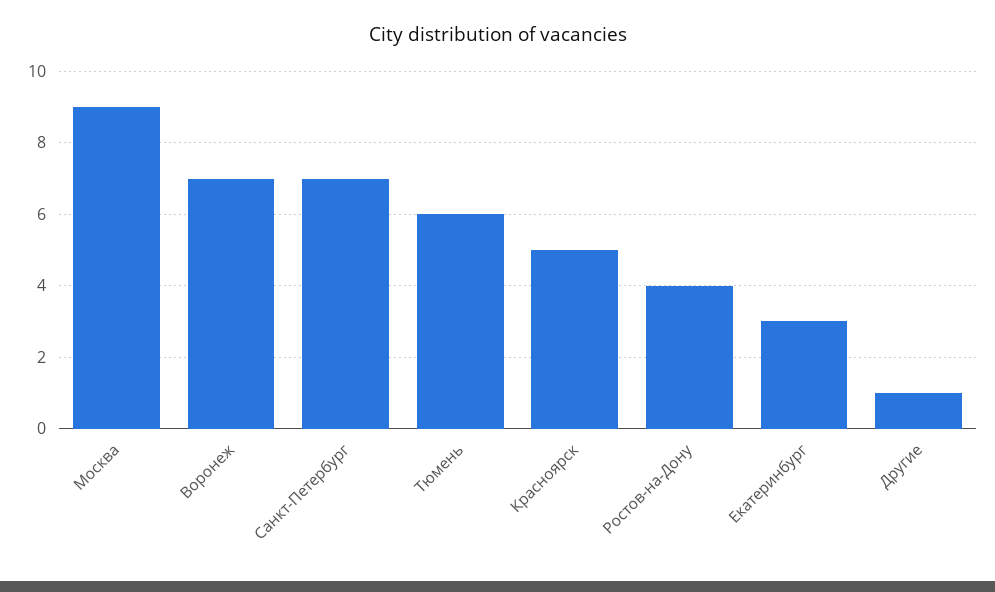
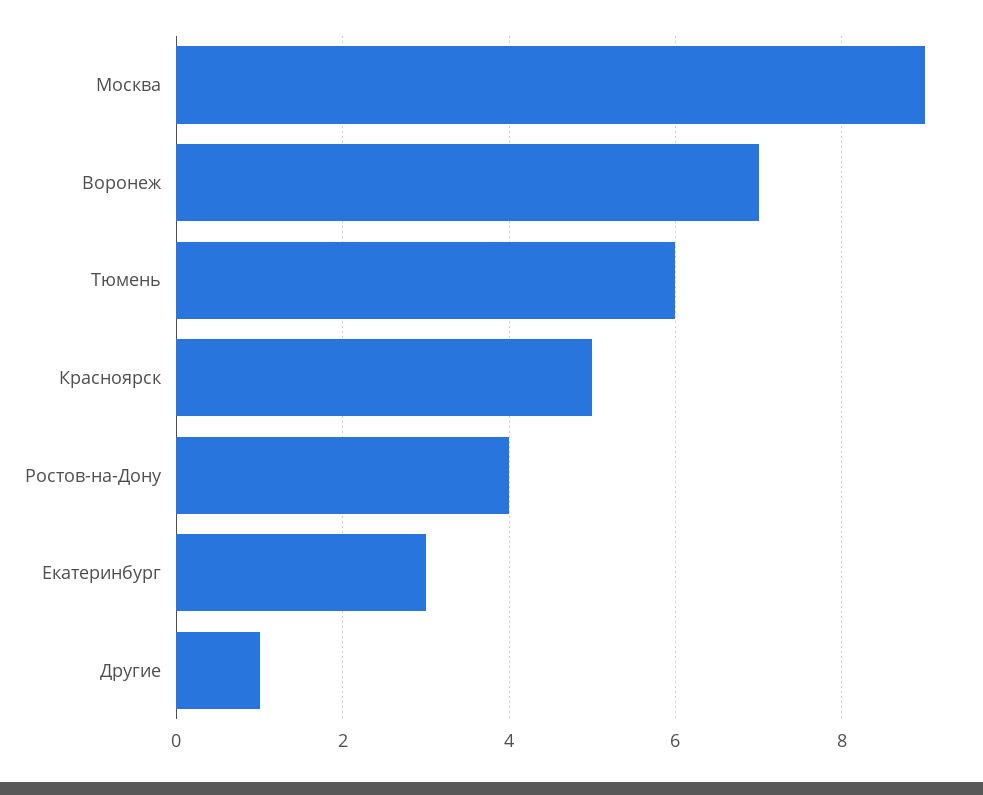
  {
    "Москва": 9,
    "Воронеж": 7,
-   "Санкт-Петербург": 7,
    "Тюмень": 6,
    "Красноярск": 5,
    "Ростов-на-Дону": 4,
    "Екатеринбург": 3,
    "Другие": 1
  }

